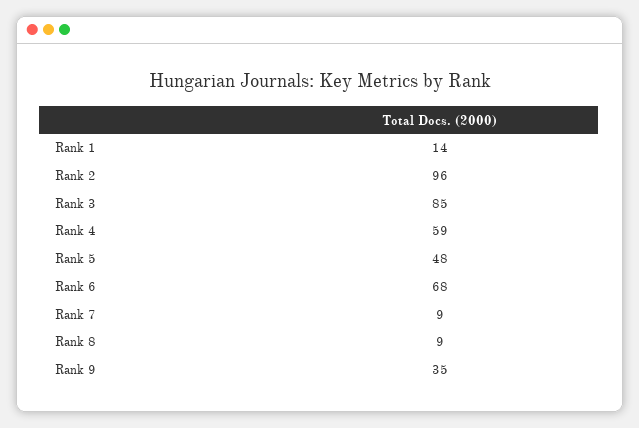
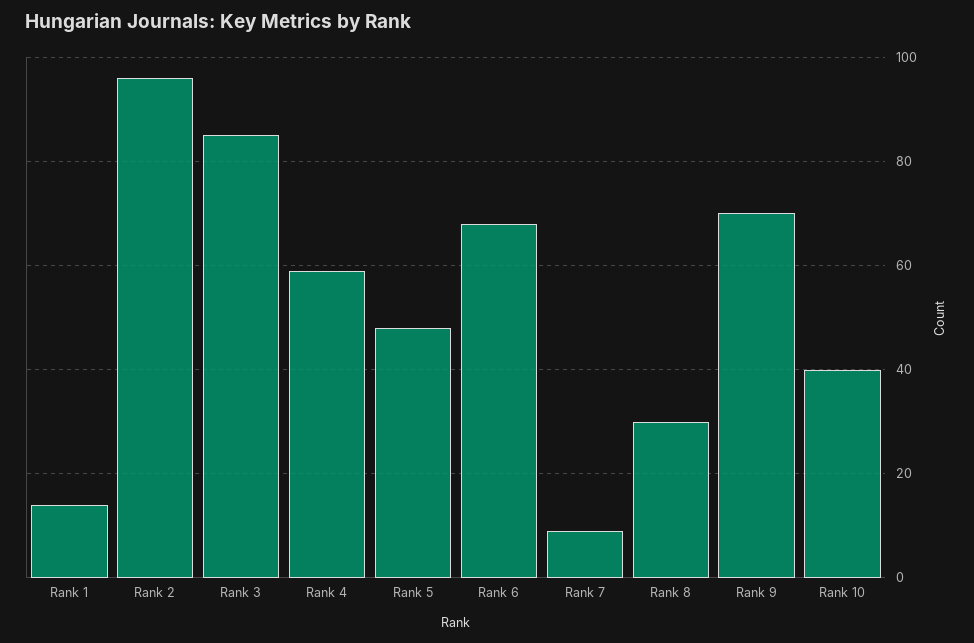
  {
    "Rank 1": 14,
    "Rank 2": 96,
    "Rank 3": 85,
    "Rank 4": 59,
    "Rank 5": 48,
    "Rank 6": 68,
    "Rank 7": 9,
-   "Rank 8": 9,
+   "Rank 8": 30,
-   "Rank 9": 35
+   "Rank 9": 70,
+   "Rank 10": 40
  }

